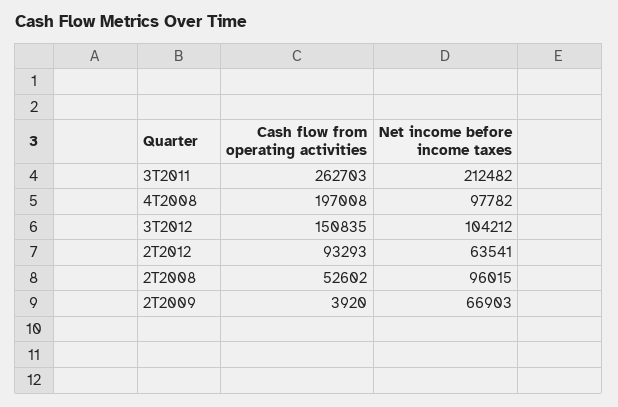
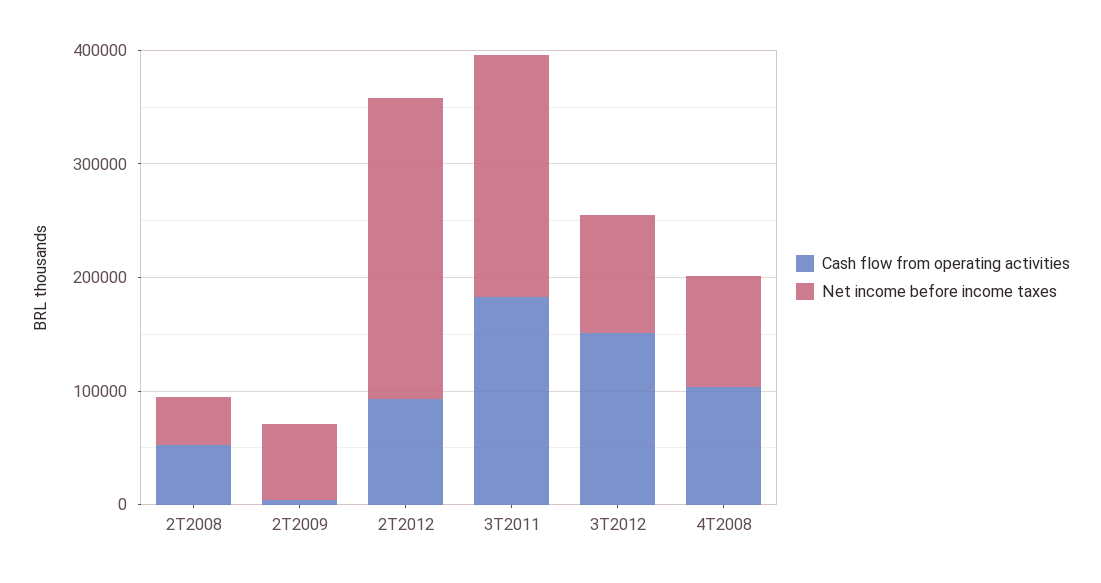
  {
    "Cash flow from operating activities": {
-     "3T2011": 262703,
+     "3T2011": 180000,
-     "4T2008": 197008,
+     "4T2008": 100000,
      "3T2012": 150835,
      "2T2012": 93293,
      "2T2008": 52602,
      "2T2009": 3920
    },
    "Net income before income taxes": {
      "3T2011": 212482,
      "4T2008": 97782,
      "3T2012": 104212,
-     "2T2012": 63541,
+     "2T2012": 260000,
-     "2T2008": 96015,
+     "2T2008": 40000,
      "2T2009": 66903
    }
  }

